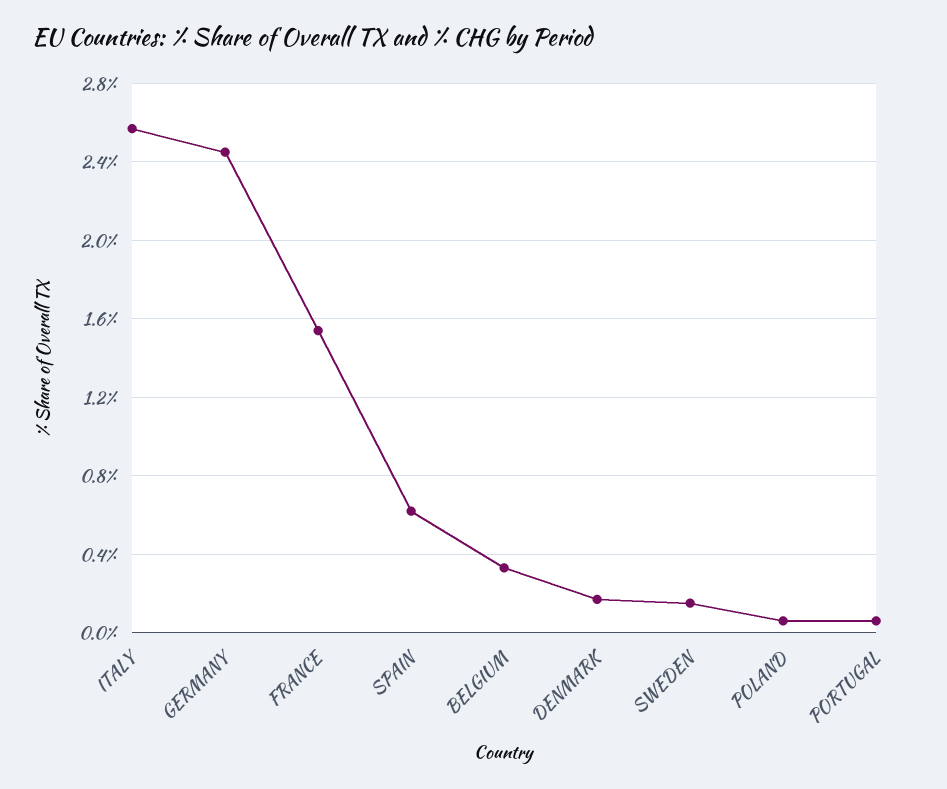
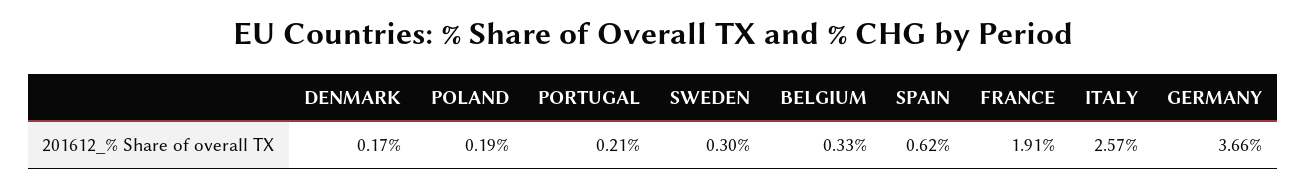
  {
    "ITALY": 2.57,
-   "GERMANY": 2.45,
+   "GERMANY": 3.66,
-   "FRANCE": 1.55,
+   "FRANCE": 1.91,
    "SPAIN": 0.62,
    "BELGIUM": 0.33,
    "DENMARK": 0.17,
-   "SWEDEN": 0.15,
+   "SWEDEN": 0.3,
-   "POLAND": 0.05,
+   "POLAND": 0.19,
-   "PORTUGAL": 0.05
+   "PORTUGAL": 0.21
  }

